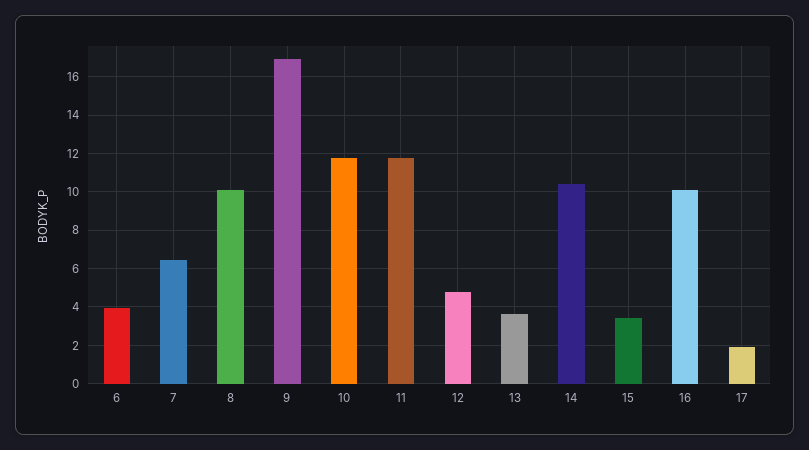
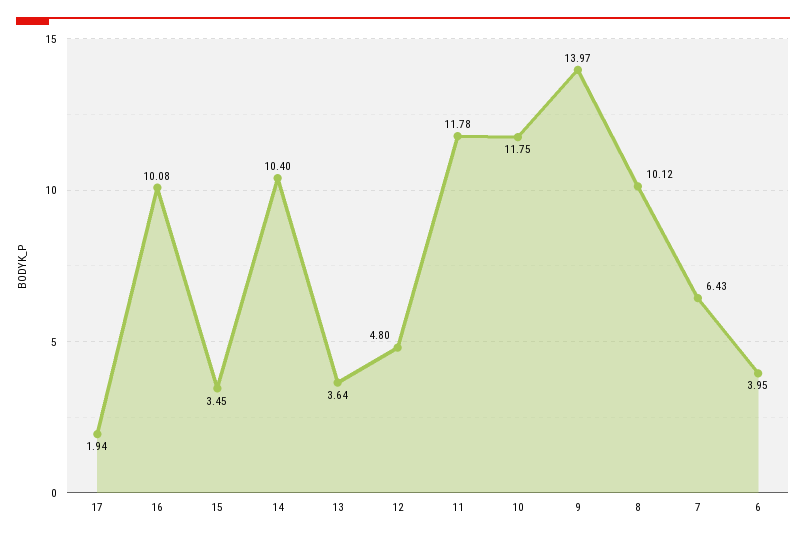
  {
    "6": 3.95,
    "7": 6.43,
    "8": 10.12,
-   "9": 17,
+   "9": 13.97,
    "10": 11.75,
    "11": 11.78,
    "12": 4.8,
    "13": 3.64,
    "14": 10.4,
    "15": 3.45,
    "16": 10.08,
    "17": 1.94
  }

